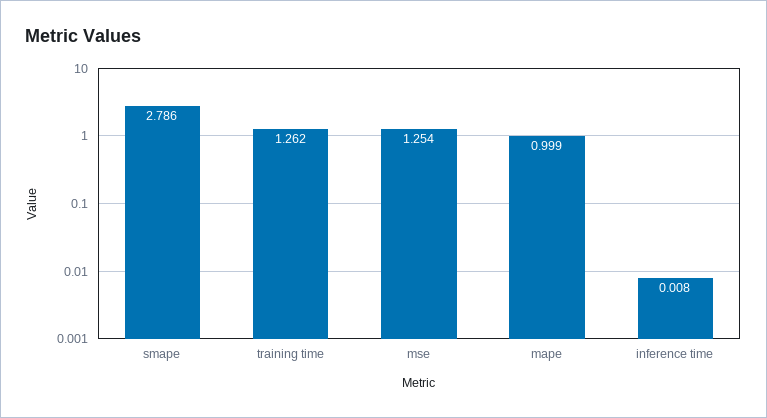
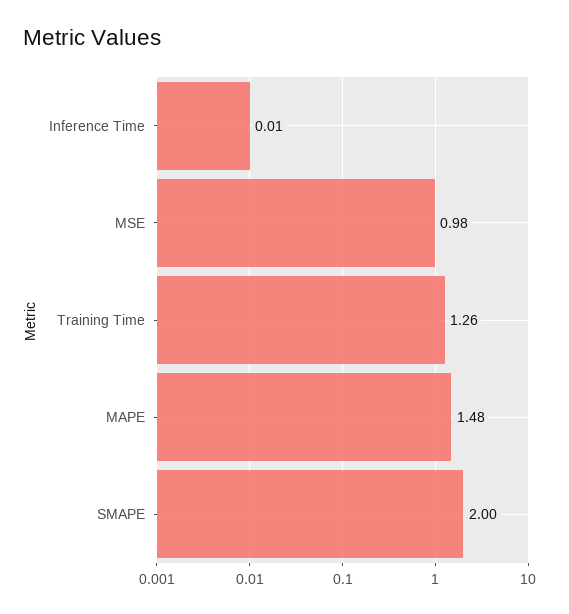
  {
-   "smape": 2.786,
+   "smape": 2,
    "training time": 1.262,
-   "mse": 1.254,
+   "mse": 0.98,
-   "mape": 0.999,
+   "mape": 1.48,
    "inference time": 0.008
  }

